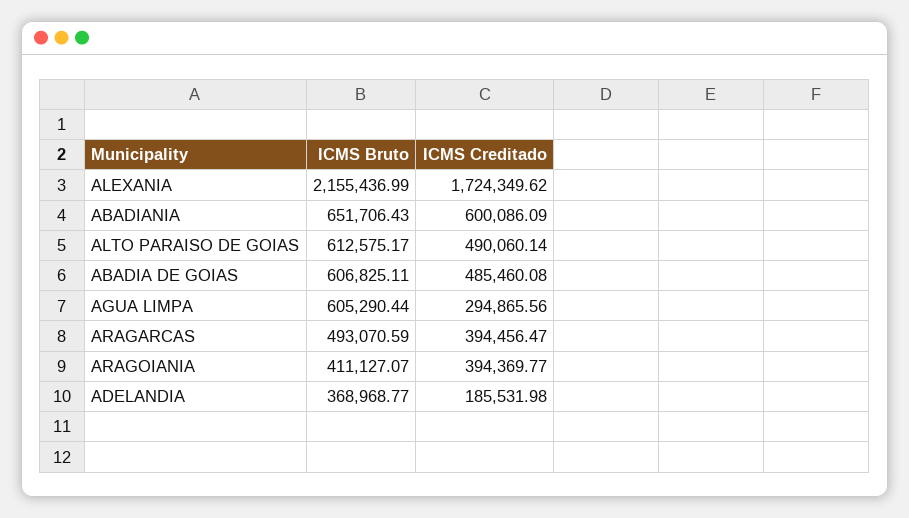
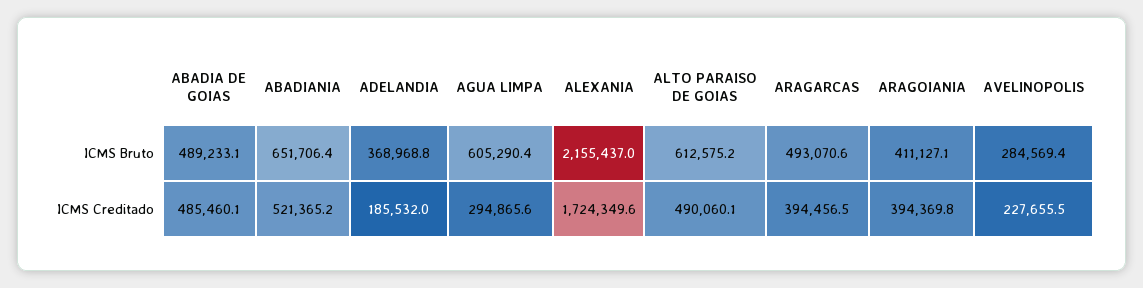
  {
    "ICMS Bruto": {
      "ALEXANIA": 2155436.99,
      "ABADIANIA": 651706.43,
      "ALTO PARAISO DE GOIAS": 612575.17,
-     "ABADIA DE GOIAS": 606825.11,
+     "ABADIA DE GOIAS": 489233.1,
      "AGUA LIMPA": 605290.44,
      "ARAGARCAS": 493070.59,
      "ARAGOIANIA": 411127.07,
-     "ADELANDIA": 368968.77
+     "ADELANDIA": 368968.77,
+     "AVELINOPOLIS": 284569.4
    },
    "ICMS Creditado": {
      "ALEXANIA": 1724349.62,
-     "ABADIANIA": 600086.09,
+     "ABADIANIA": 521365.2,
      "ALTO PARAISO DE GOIAS": 490060.14,
      "ABADIA DE GOIAS": 485460.08,
      "AGUA LIMPA": 294865.56,
      "ARAGARCAS": 394456.47,
      "ARAGOIANIA": 394369.77,
-     "ADELANDIA": 185531.98
+     "ADELANDIA": 185531.98,
+     "AVELINOPOLIS": 227655.5
    }
  }

